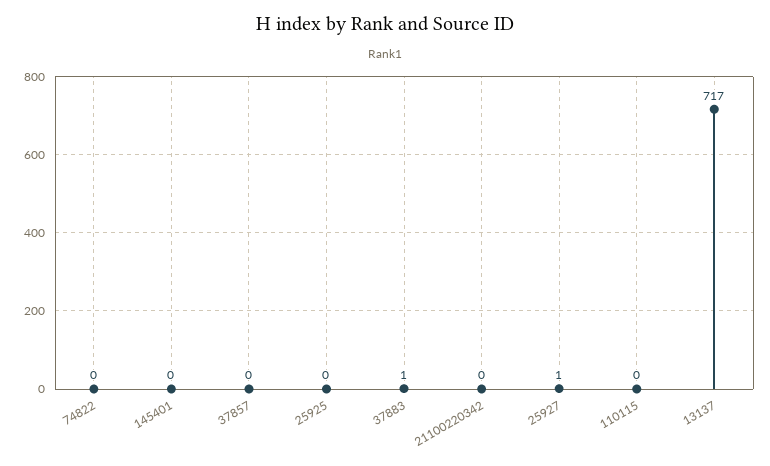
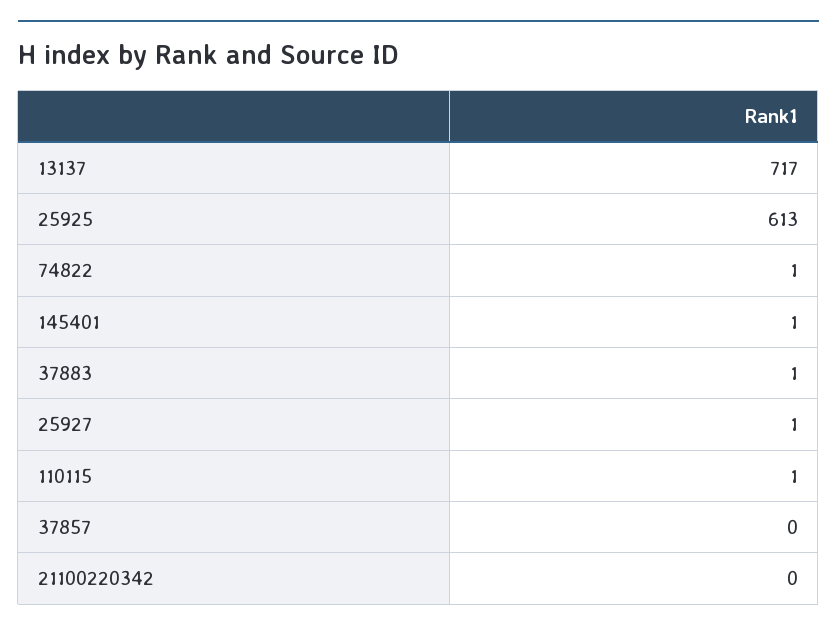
  {
-   "74822": 0,
+   "74822": 1,
-   "145401": 0,
+   "145401": 1,
    "37857": 0,
-   "25925": 0,
+   "25925": 613,
    "37883": 1,
    "21100220342": 0,
    "25927": 1,
-   "110115": 0,
+   "110115": 1,
    "13137": 717
  }

